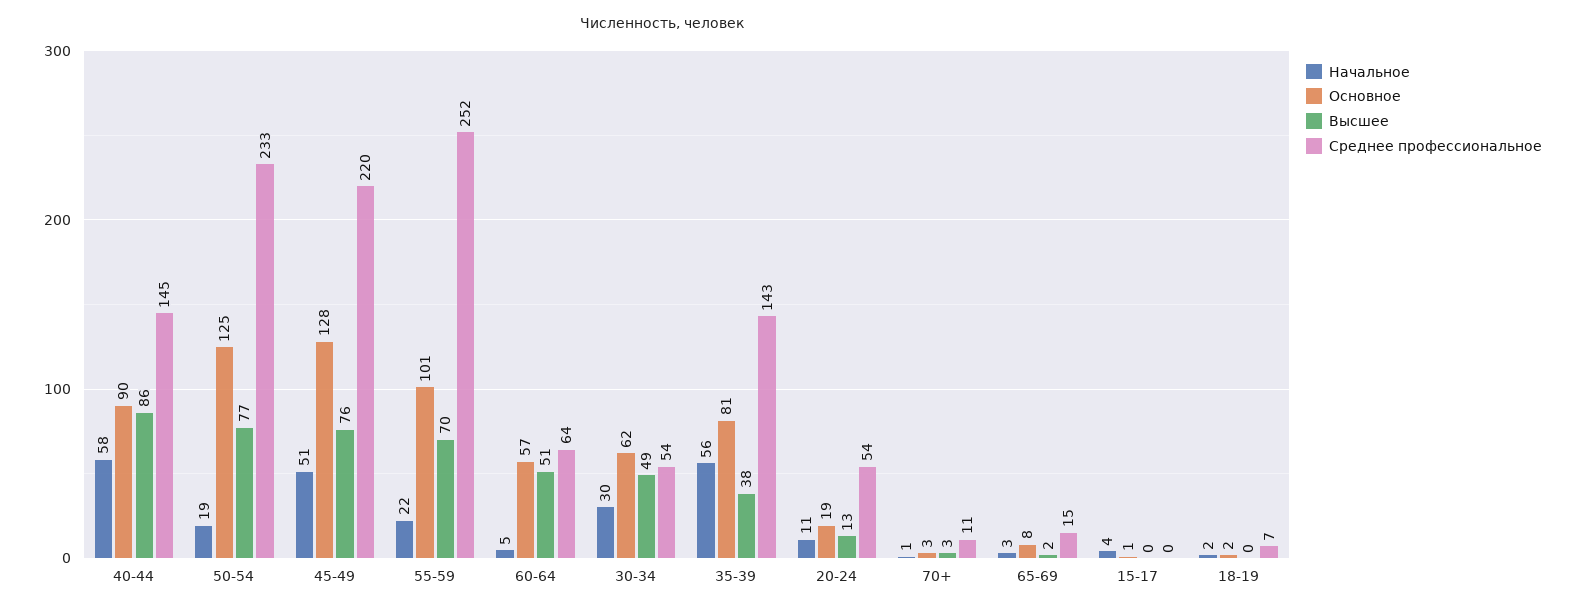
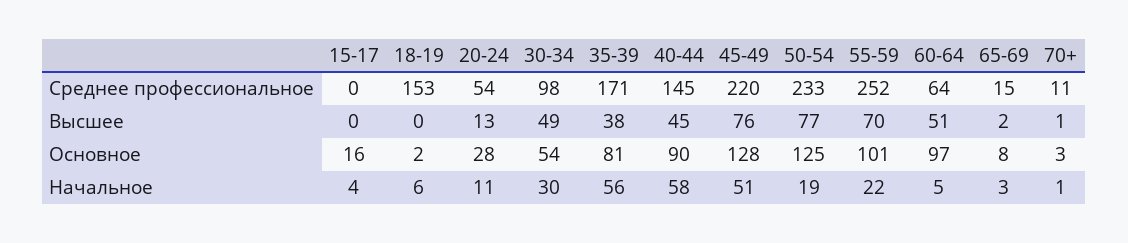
  {
    "Начальное": {
      "40-44": 58,
      "50-54": 19,
      "45-49": 51,
      "55-59": 22,
      "60-64": 5,
      "30-34": 30,
      "35-39": 56,
      "20-24": 11,
      "70+": 1,
      "65-69": 3,
      "15-17": 4,
-     "18-19": 2
+     "18-19": 6
    },
    "Основное": {
      "40-44": 90,
      "50-54": 125,
      "45-49": 128,
      "55-59": 101,
-     "60-64": 57,
+     "60-64": 97,
-     "30-34": 62,
+     "30-34": 54,
      "35-39": 81,
-     "20-24": 19,
+     "20-24": 28,
      "70+": 3,
      "65-69": 8,
-     "15-17": 1,
+     "15-17": 16,
      "18-19": 2
    },
    "Высшее": {
-     "40-44": 86,
+     "40-44": 45,
      "50-54": 77,
      "45-49": 76,
      "55-59": 70,
      "60-64": 51,
      "30-34": 49,
      "35-39": 38,
      "20-24": 13,
-     "70+": 3,
+     "70+": 1,
      "65-69": 2,
      "15-17": 0,
      "18-19": 0
    },
    "Среднее профессиональное": {
      "40-44": 145,
      "50-54": 233,
      "45-49": 220,
      "55-59": 252,
      "60-64": 64,
-     "30-34": 54,
+     "30-34": 98,
-     "35-39": 143,
+     "35-39": 171,
      "20-24": 54,
      "70+": 11,
      "65-69": 15,
      "15-17": 0,
-     "18-19": 7
+     "18-19": 153
    }
  }

